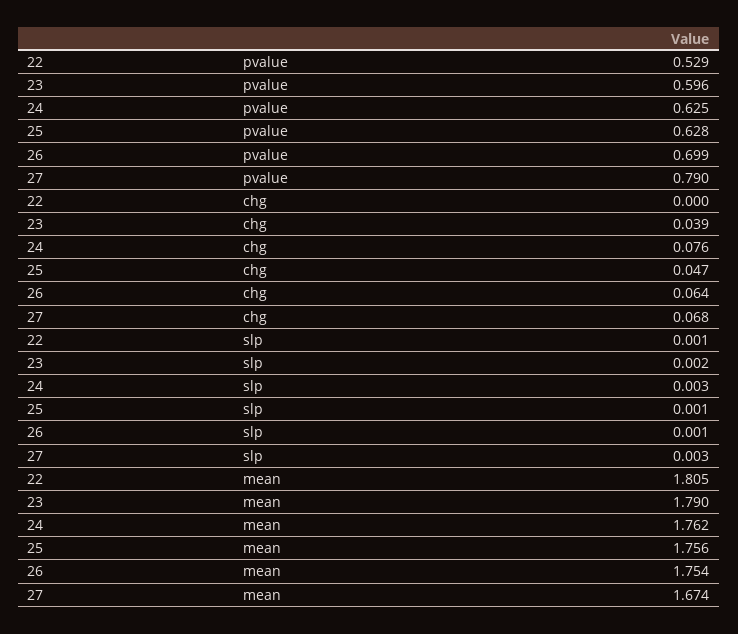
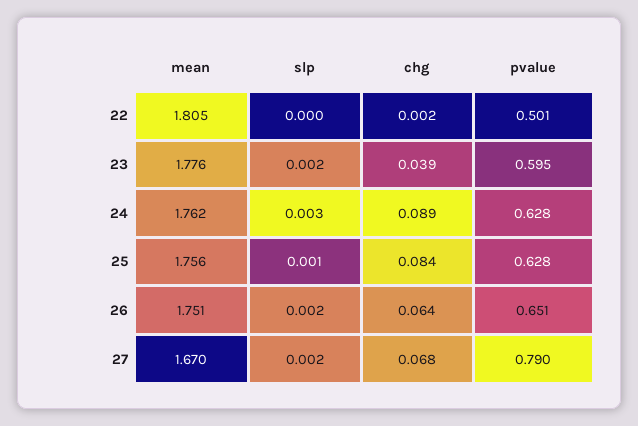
  {
    "22": {
-     "pvalue": 0.529,
+     "pvalue": 0.501,
-     "chg": 0,
+     "chg": 0.002,
-     "slp": 0.001,
+     "slp": 0,
      "mean": 1.805
    },
    "23": {
-     "pvalue": 0.596,
+     "pvalue": 0.595,
      "chg": 0.039,
      "slp": 0.002,
-     "mean": 1.79
+     "mean": 1.776
    },
    "24": {
-     "pvalue": 0.625,
+     "pvalue": 0.628,
-     "chg": 0.076,
+     "chg": 0.089,
      "slp": 0.003,
      "mean": 1.762
    },
    "25": {
      "pvalue": 0.628,
-     "chg": 0.047,
+     "chg": 0.084,
      "slp": 0.001,
      "mean": 1.756
    },
    "26": {
-     "pvalue": 0.699,
+     "pvalue": 0.651,
      "chg": 0.064,
-     "slp": 0.001,
+     "slp": 0.002,
-     "mean": 1.754
+     "mean": 1.751
    },
    "27": {
      "pvalue": 0.79,
      "chg": 0.068,
-     "slp": 0.003,
+     "slp": 0.002,
-     "mean": 1.674
+     "mean": 1.67
    }
  }

